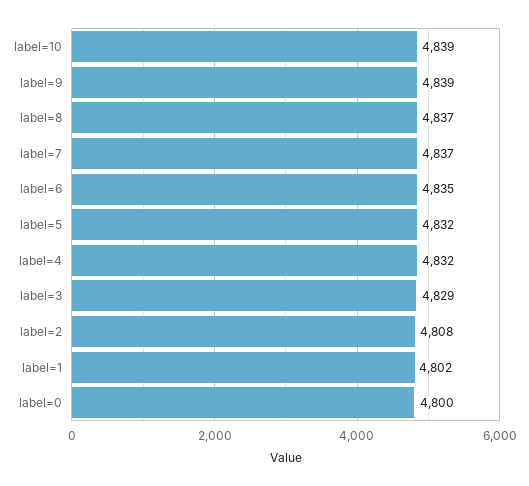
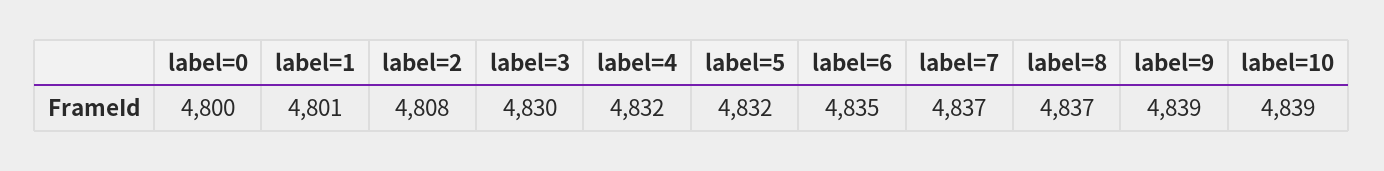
  {
    "label=10": 4839,
    "label=9": 4839,
    "label=8": 4837,
    "label=7": 4837,
    "label=6": 4835,
    "label=5": 4832,
    "label=4": 4832,
-   "label=3": 4829,
+   "label=3": 4830,
    "label=2": 4808,
-   "label=1": 4802,
+   "label=1": 4801,
    "label=0": 4800
  }

